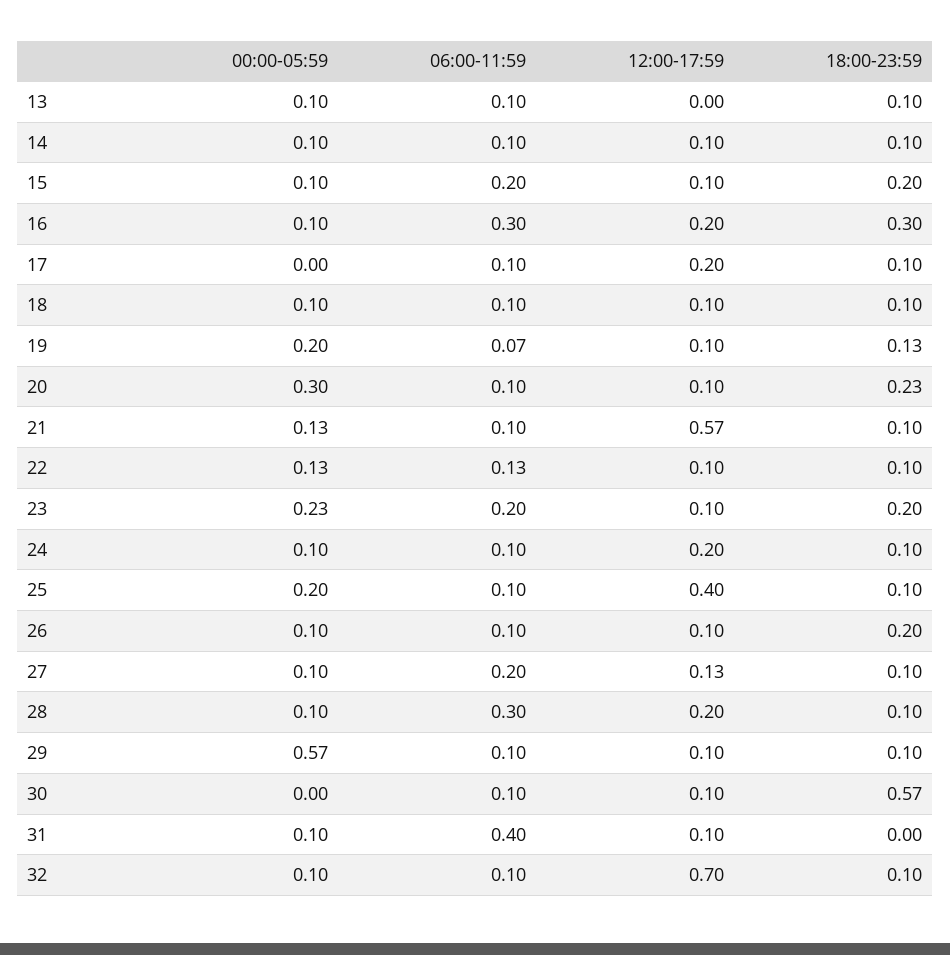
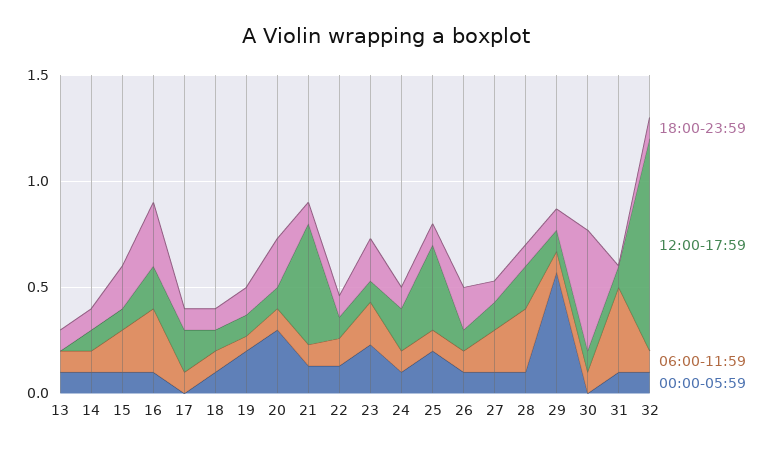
  {
    "00:00-05:59": {
      "13": 0.1,
      "14": 0.1,
      "15": 0.1,
      "16": 0.1,
      "17": 0,
      "18": 0.1,
      "19": 0.2,
      "20": 0.3,
      "21": 0.13,
      "22": 0.13,
      "23": 0.23,
      "24": 0.1,
      "25": 0.2,
      "26": 0.1,
      "27": 0.1,
      "28": 0.1,
      "29": 0.57,
      "30": 0,
      "31": 0.1,
      "32": 0.1
    },
    "06:00-11:59": {
      "13": 0.1,
      "14": 0.1,
      "15": 0.2,
      "16": 0.3,
      "17": 0.1,
      "18": 0.1,
      "19": 0.07,
      "20": 0.1,
      "21": 0.1,
      "22": 0.13,
      "23": 0.2,
      "24": 0.1,
      "25": 0.1,
      "26": 0.1,
      "27": 0.2,
      "28": 0.3,
      "29": 0.1,
      "30": 0.1,
      "31": 0.4,
      "32": 0.1
    },
    "12:00-17:59": {
      "13": 0,
      "14": 0.1,
      "15": 0.1,
      "16": 0.2,
      "17": 0.2,
      "18": 0.1,
      "19": 0.1,
      "20": 0.1,
      "21": 0.57,
      "22": 0.1,
      "23": 0.1,
      "24": 0.2,
      "25": 0.4,
      "26": 0.1,
      "27": 0.13,
      "28": 0.2,
      "29": 0.1,
      "30": 0.1,
      "31": 0.1,
-     "32": 0.7
+     "32": 1
    },
    "18:00-23:59": {
      "13": 0.1,
      "14": 0.1,
      "15": 0.2,
      "16": 0.3,
      "17": 0.1,
      "18": 0.1,
      "19": 0.13,
      "20": 0.23,
      "21": 0.1,
      "22": 0.1,
      "23": 0.2,
      "24": 0.1,
      "25": 0.1,
      "26": 0.2,
      "27": 0.1,
      "28": 0.1,
      "29": 0.1,
      "30": 0.57,
      "31": 0,
      "32": 0.1
    }
  }

